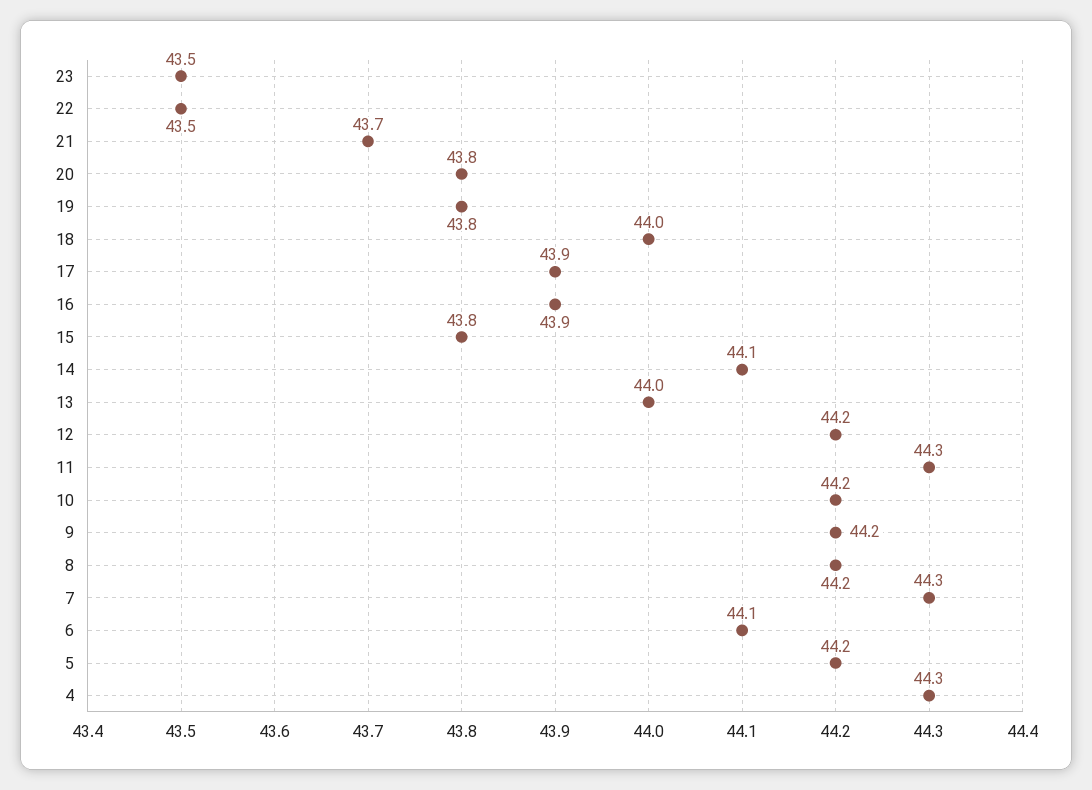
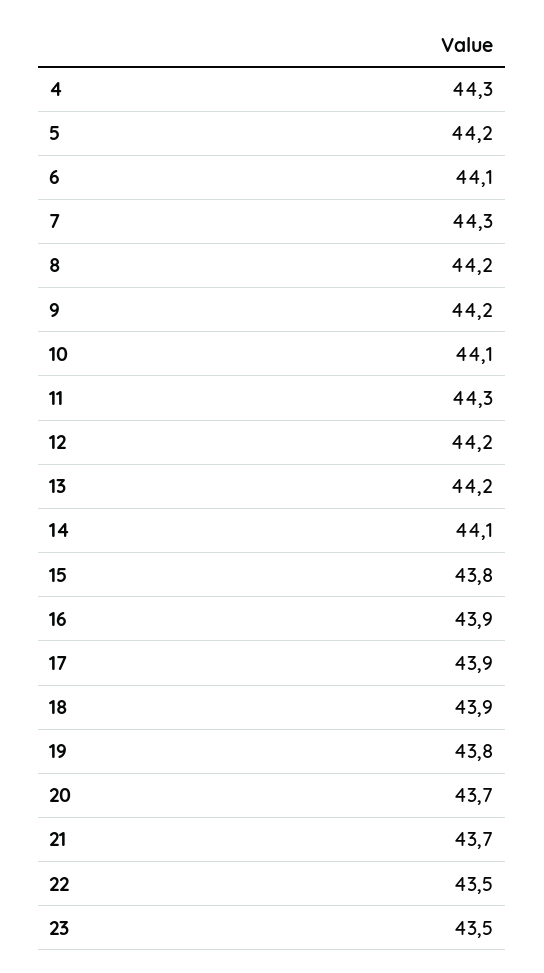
  {
    "23": 43.5,
    "22": 43.5,
    "21": 43.7,
-   "20": 43.8,
+   "20": 43.7,
    "19": 43.8,
-   "18": 44,
+   "18": 43.9,
    "17": 43.9,
    "16": 43.9,
    "15": 43.8,
    "14": 44.1,
-   "13": 44,
+   "13": 44.2,
    "12": 44.2,
    "11": 44.3,
-   "10": 44.2,
+   "10": 44.1,
    "9": 44.2,
    "8": 44.2,
    "7": 44.3,
    "6": 44.1,
    "5": 44.2,
    "4": 44.3
  }

